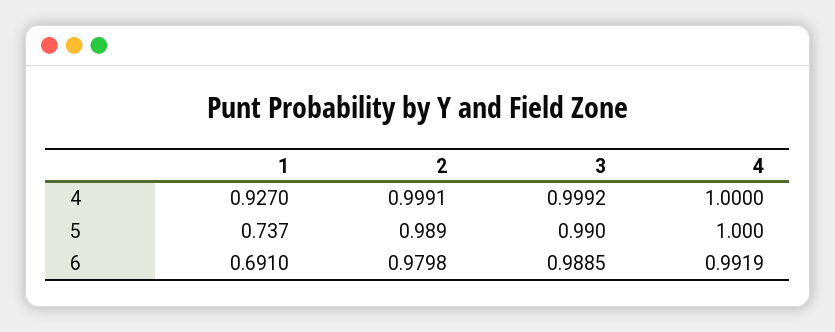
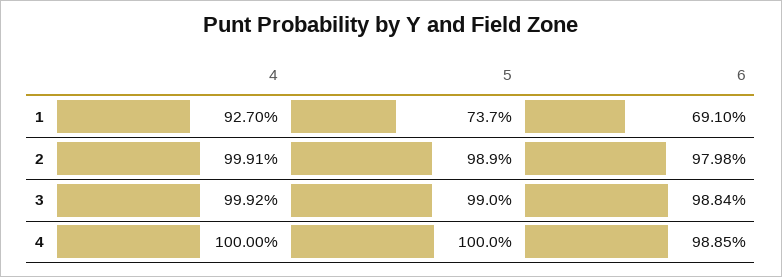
  {
    "1": {
      "4": 0.927,
      "5": 0.737,
      "6": 0.691
    },
    "2": {
      "4": 0.9991,
      "5": 0.989,
      "6": 0.9798
    },
    "3": {
      "4": 0.9992,
      "5": 0.99,
-     "6": 0.9885
+     "6": 0.9884
    },
    "4": {
      "4": 1,
      "5": 1,
-     "6": 0.9919
+     "6": 0.9885
    }
  }

